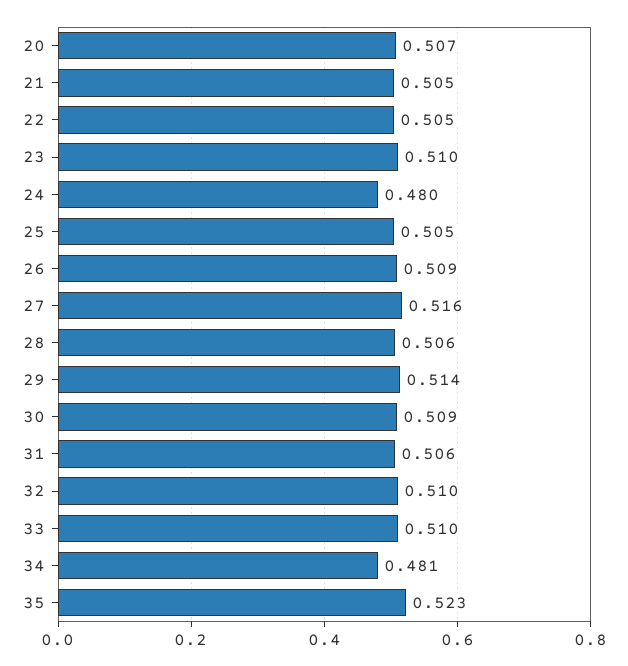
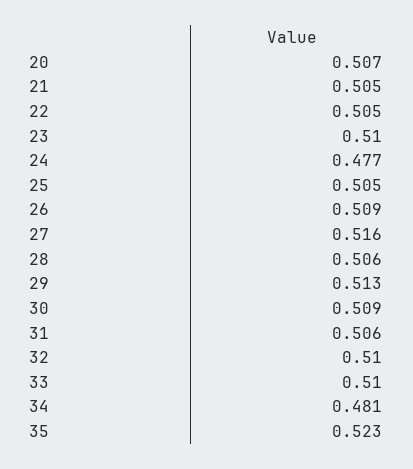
  {
    "20": 0.507,
    "21": 0.505,
    "22": 0.505,
    "23": 0.51,
-   "24": 0.48,
+   "24": 0.477,
    "25": 0.505,
    "26": 0.509,
    "27": 0.516,
    "28": 0.506,
-   "29": 0.514,
+   "29": 0.513,
    "30": 0.509,
    "31": 0.506,
    "32": 0.51,
    "33": 0.51,
    "34": 0.481,
    "35": 0.523
  }

